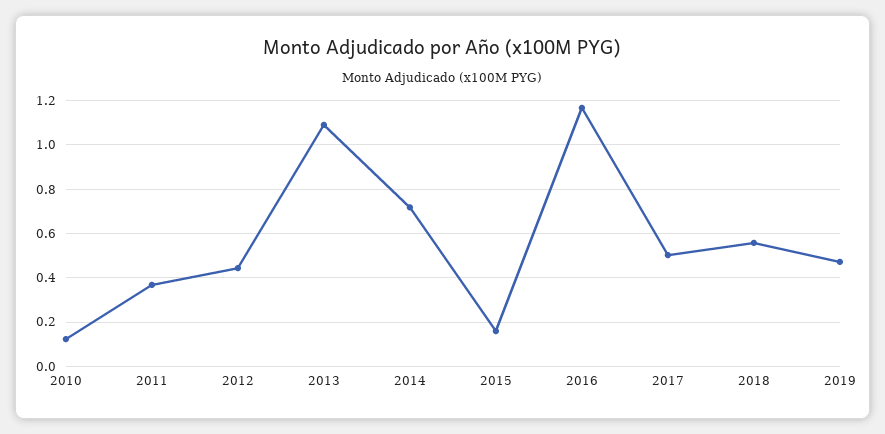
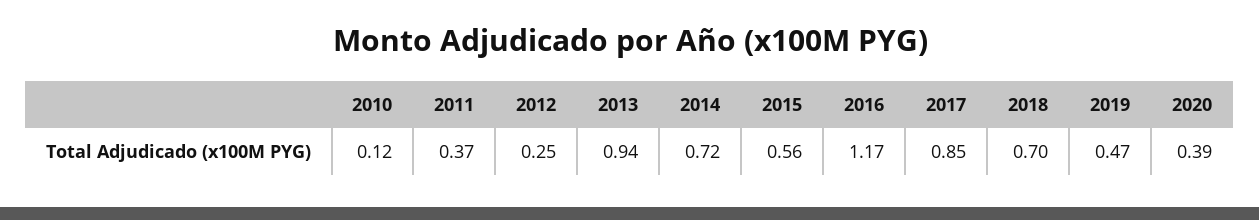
  {
    "2010": 0.12,
    "2011": 0.37,
-   "2012": 0.45,
+   "2012": 0.25,
-   "2013": 1.1,
+   "2013": 0.94,
    "2014": 0.72,
-   "2015": 0.15,
+   "2015": 0.56,
    "2016": 1.17,
-   "2017": 0.5,
+   "2017": 0.85,
-   "2018": 0.55,
+   "2018": 0.7,
-   "2019": 0.47
+   "2019": 0.47,
+   "2020": 0.39
  }

